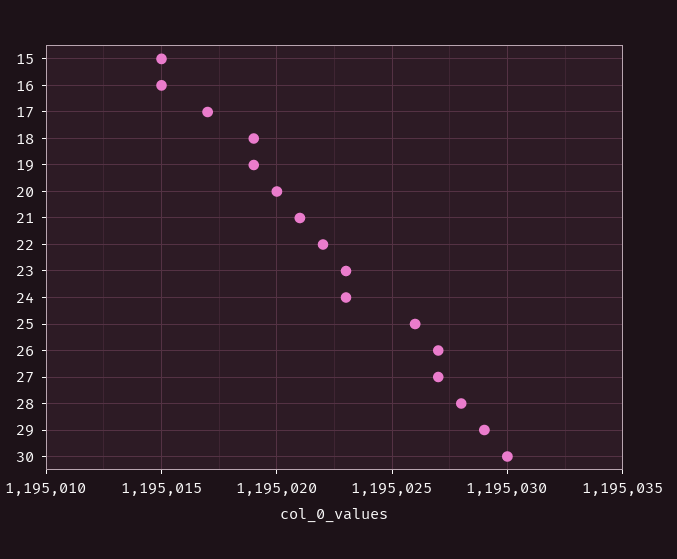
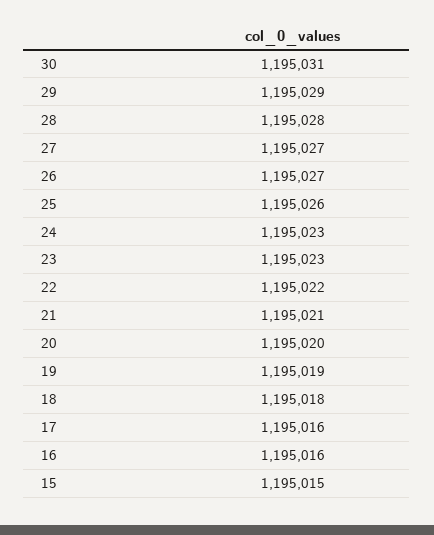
  {
    "15": 1195015,
-   "16": 1195015,
+   "16": 1195016,
-   "17": 1195017,
+   "17": 1195016,
-   "18": 1195019,
+   "18": 1195018,
    "19": 1195019,
    "20": 1195020,
    "21": 1195021,
    "22": 1195022,
    "23": 1195023,
    "24": 1195023,
    "25": 1195026,
    "26": 1195027,
    "27": 1195027,
    "28": 1195028,
    "29": 1195029,
-   "30": 1195030
+   "30": 1195031
  }

